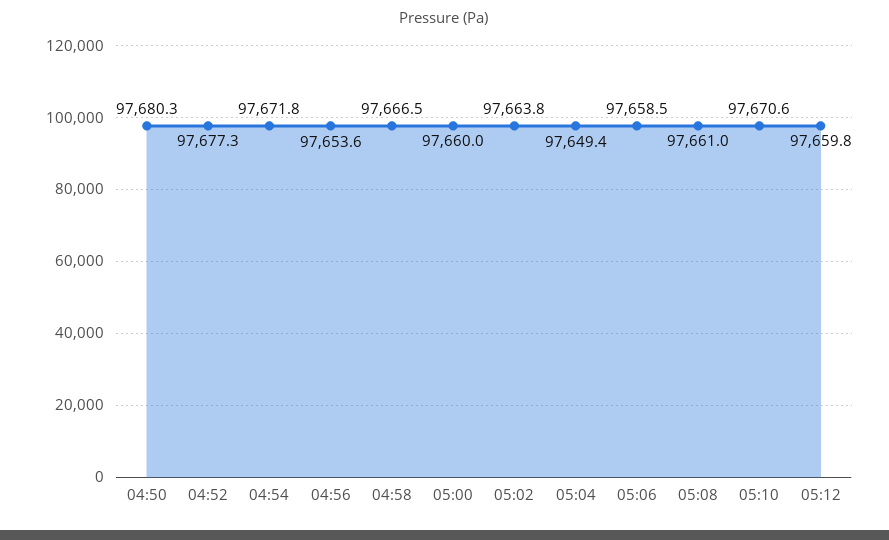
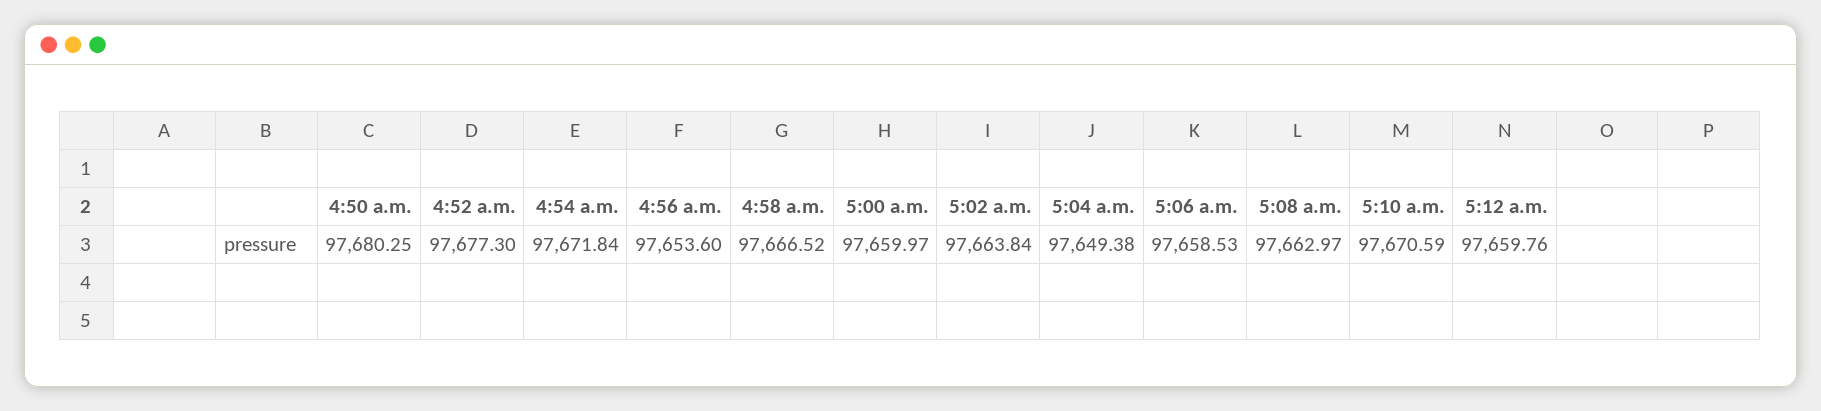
  {
    "04:50": 97680.25,
    "04:52": 97677.3,
    "04:54": 97671.84,
    "04:56": 97653.6,
    "04:58": 97666.52,
    "05:00": 97659.97,
    "05:02": 97663.84,
    "05:04": 97649.38,
    "05:06": 97658.53,
-   "05:08": 97661,
+   "05:08": 97662.97,
    "05:10": 97670.59,
    "05:12": 97659.76
  }

